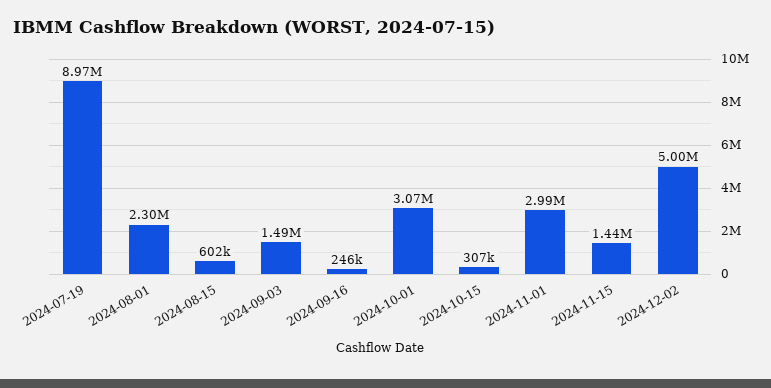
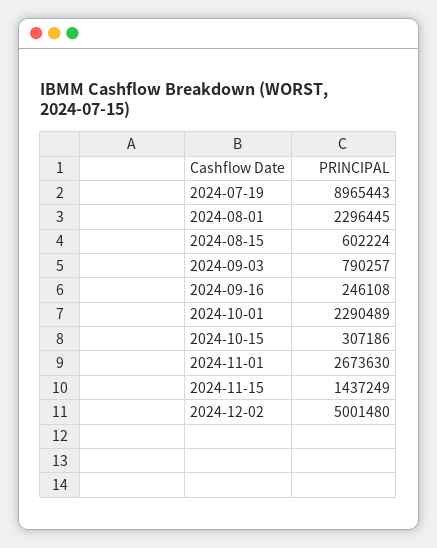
  {
    "2024-07-19": 8965443,
    "2024-08-01": 2296445,
    "2024-08-15": 602224,
-   "2024-09-03": 1490000,
+   "2024-09-03": 790257,
    "2024-09-16": 246108,
-   "2024-10-01": 3070000,
+   "2024-10-01": 2290489,
    "2024-10-15": 307186,
-   "2024-11-01": 2990000,
+   "2024-11-01": 2673630,
    "2024-11-15": 1437249,
    "2024-12-02": 5001480
  }

